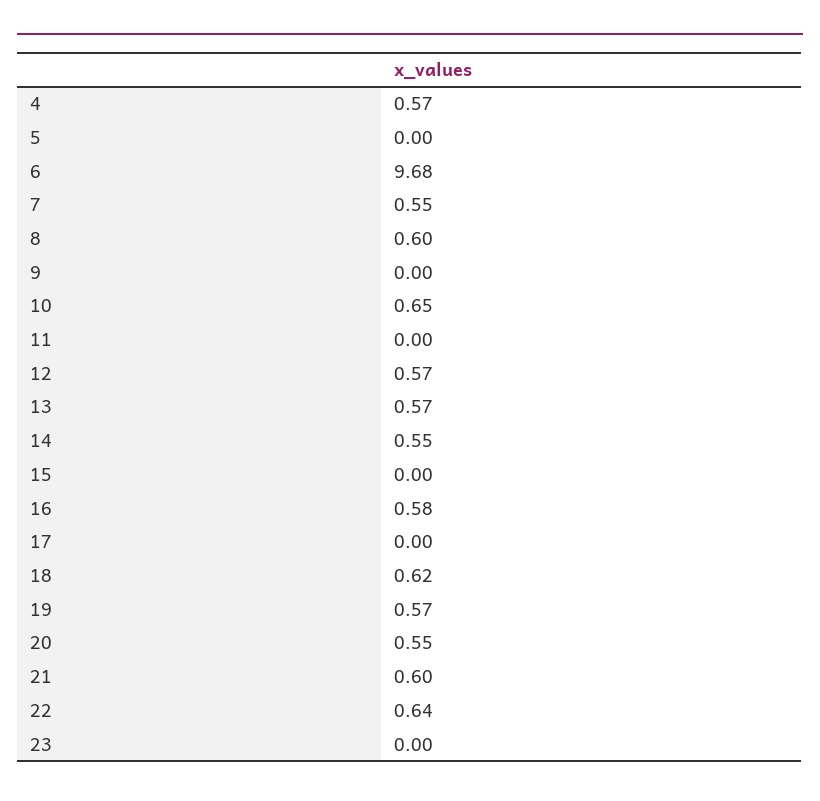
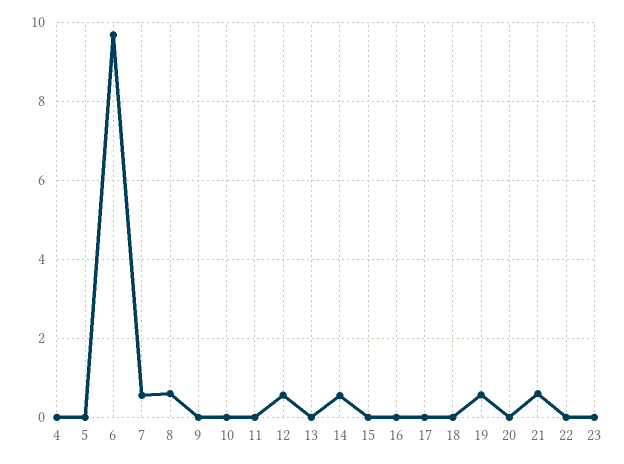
  {
-   "4": 0.57,
+   "4": 0,
    "5": 0,
    "6": 9.68,
    "7": 0.55,
    "8": 0.6,
    "9": 0,
-   "10": 0.65,
+   "10": 0,
    "11": 0,
    "12": 0.57,
-   "13": 0.57,
+   "13": 0,
    "14": 0.55,
    "15": 0,
-   "16": 0.58,
+   "16": 0,
    "17": 0,
-   "18": 0.62,
+   "18": 0,
    "19": 0.57,
-   "20": 0.55,
+   "20": 0,
    "21": 0.6,
-   "22": 0.64,
+   "22": 0,
    "23": 0
  }

